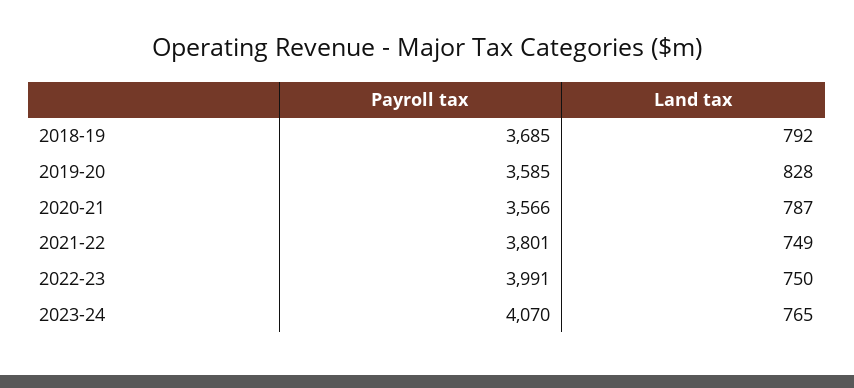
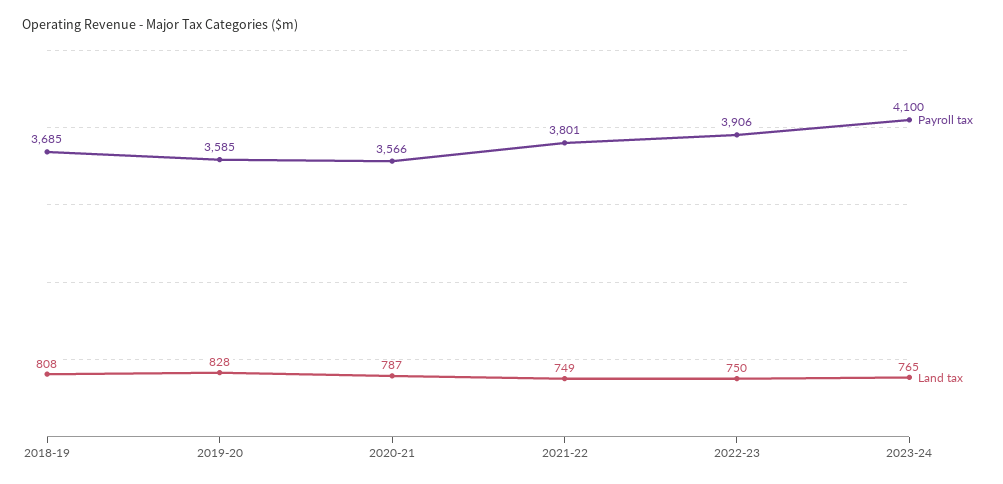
  {
    "Payroll tax": {
      "2018-19": 3685,
      "2019-20": 3585,
      "2020-21": 3566,
      "2021-22": 3801,
-     "2022-23": 3991,
+     "2022-23": 3906,
-     "2023-24": 4070
+     "2023-24": 4100
    },
    "Land tax": {
-     "2018-19": 792,
+     "2018-19": 808,
      "2019-20": 828,
      "2020-21": 787,
      "2021-22": 749,
      "2022-23": 750,
      "2023-24": 765
    }
  }

